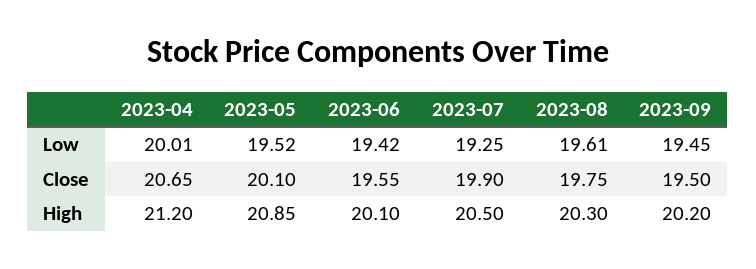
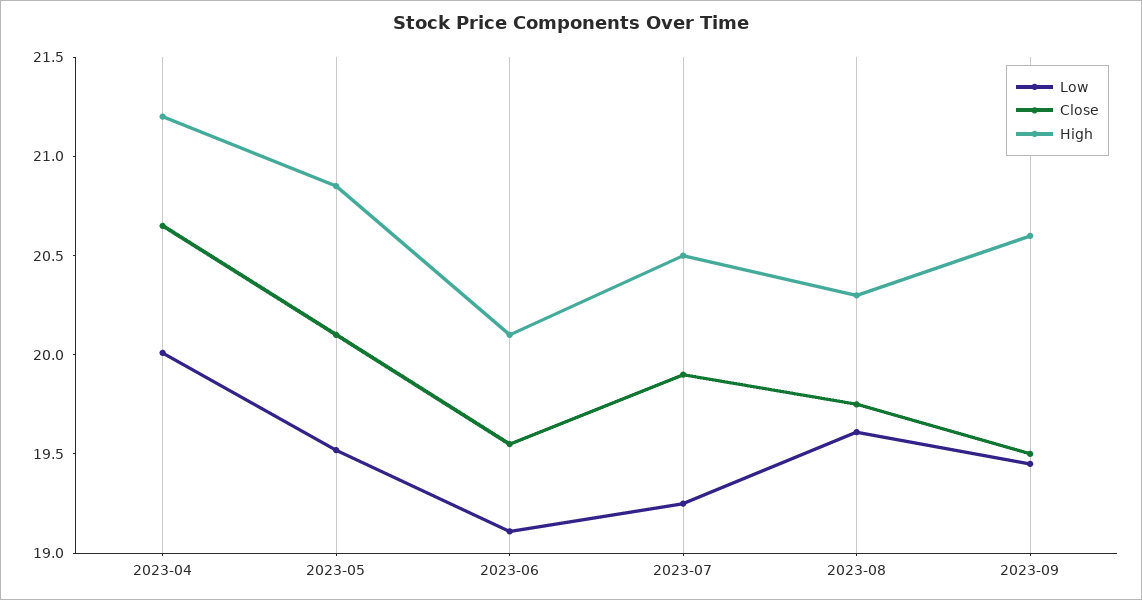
  {
    "Low": {
      "2023-04": 20.01,
      "2023-05": 19.52,
-     "2023-06": 19.42,
+     "2023-06": 19.1,
      "2023-07": 19.25,
      "2023-08": 19.61,
      "2023-09": 19.45
    },
    "Close": {
      "2023-04": 20.65,
      "2023-05": 20.1,
      "2023-06": 19.55,
      "2023-07": 19.9,
      "2023-08": 19.75,
      "2023-09": 19.5
    },
    "High": {
      "2023-04": 21.2,
      "2023-05": 20.85,
      "2023-06": 20.1,
      "2023-07": 20.5,
      "2023-08": 20.3,
-     "2023-09": 20.2
+     "2023-09": 20.6
    }
  }

